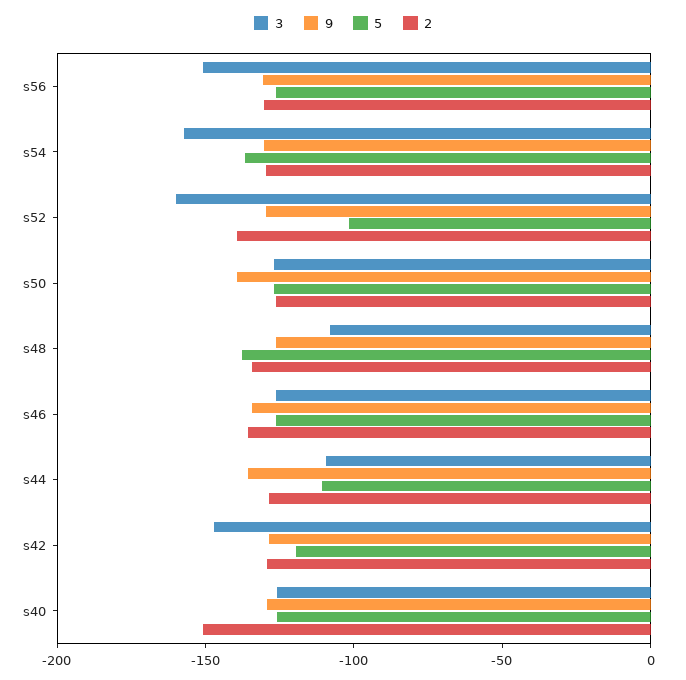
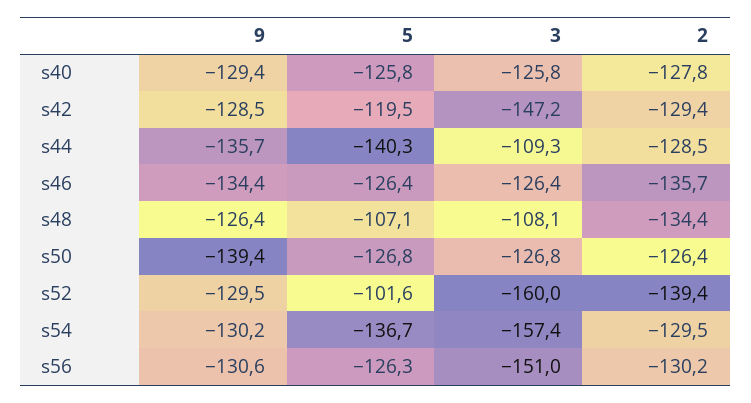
  {
    "3": {
      "s56": -151,
      "s54": -157.4,
      "s52": -160,
      "s50": -126.8,
      "s48": -108.1,
      "s46": -126.4,
      "s44": -109.3,
      "s42": -147.2,
      "s40": -125.8
    },
    "9": {
      "s56": -130.6,
      "s54": -130.2,
      "s52": -129.5,
      "s50": -139.4,
      "s48": -126.4,
      "s46": -134.4,
      "s44": -135.7,
      "s42": -128.5,
      "s40": -129.4
    },
    "5": {
      "s56": -126.3,
      "s54": -136.7,
      "s52": -101.6,
      "s50": -126.8,
-     "s48": -140,
+     "s48": -107.1,
      "s46": -126.4,
-     "s44": -110,
+     "s44": -140.3,
      "s42": -119.5,
      "s40": -125.8
    },
    "2": {
      "s56": -130.2,
      "s54": -129.5,
      "s52": -139.4,
      "s50": -126.4,
      "s48": -134.4,
      "s46": -135.7,
      "s44": -128.5,
      "s42": -129.4,
-     "s40": -150
+     "s40": -127.8
    }
  }

